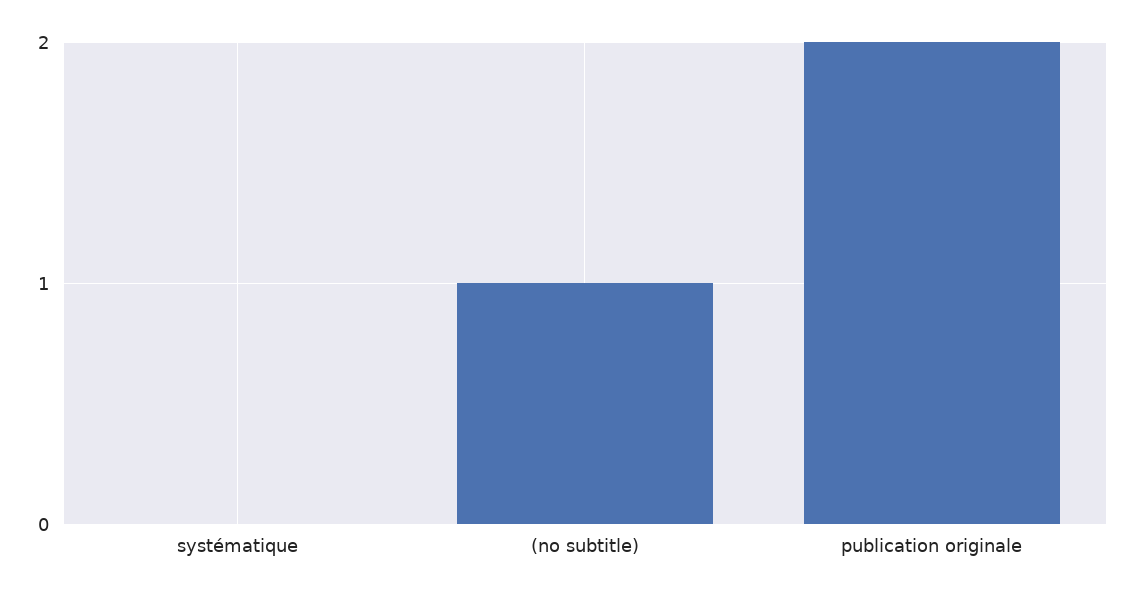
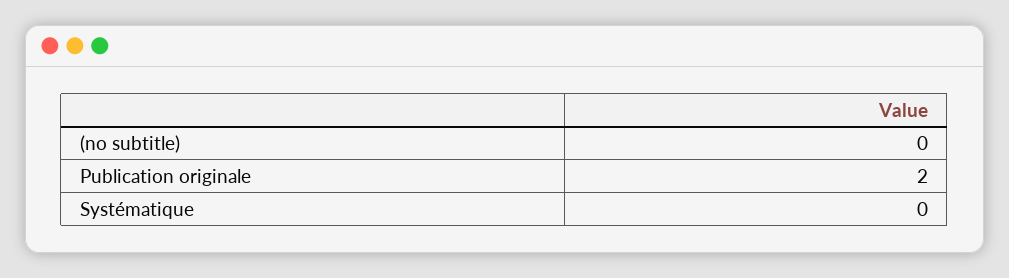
  {
    "systématique": 0,
-   "(no subtitle)": 1,
+   "(no subtitle)": 0,
    "publication originale": 2
  }

